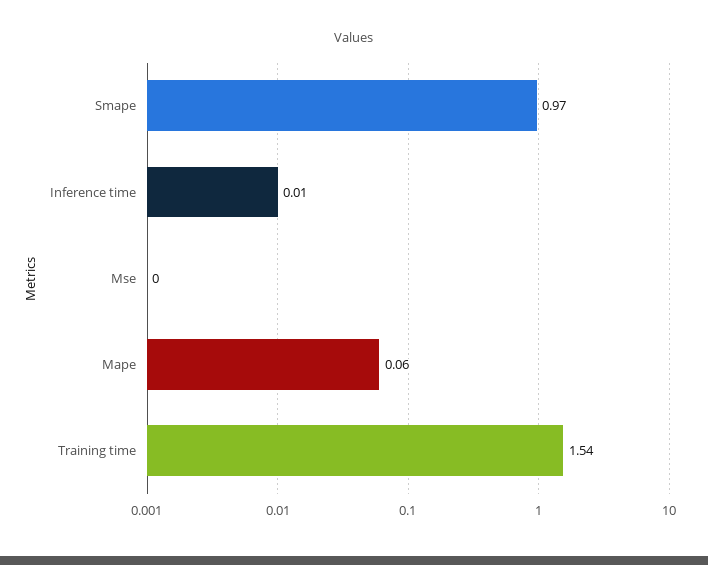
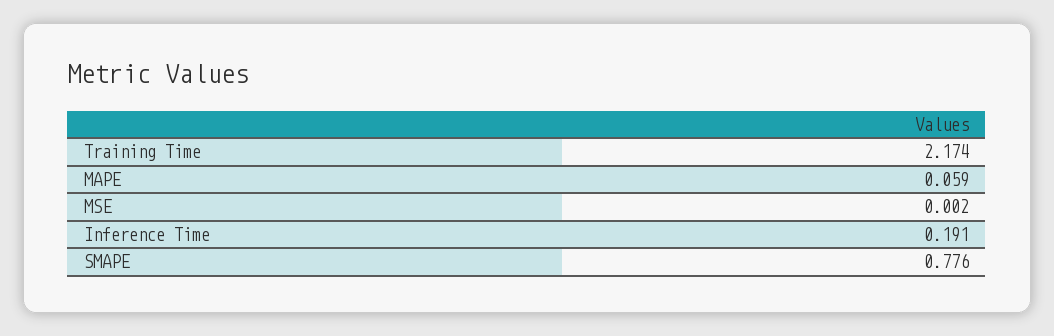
  {
-   "Smape": 0.97,
+   "Smape": 0.776,
-   "Inference time": 0.01,
+   "Inference time": 0.191,
    "Mse": 0.002,
    "Mape": 0.059,
-   "Training time": 1.54
+   "Training time": 2.174
  }

